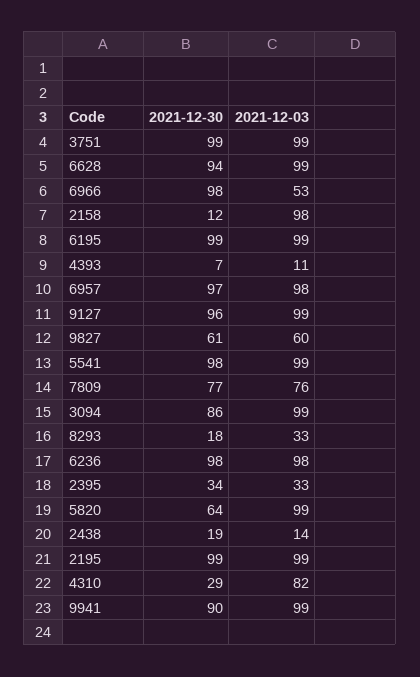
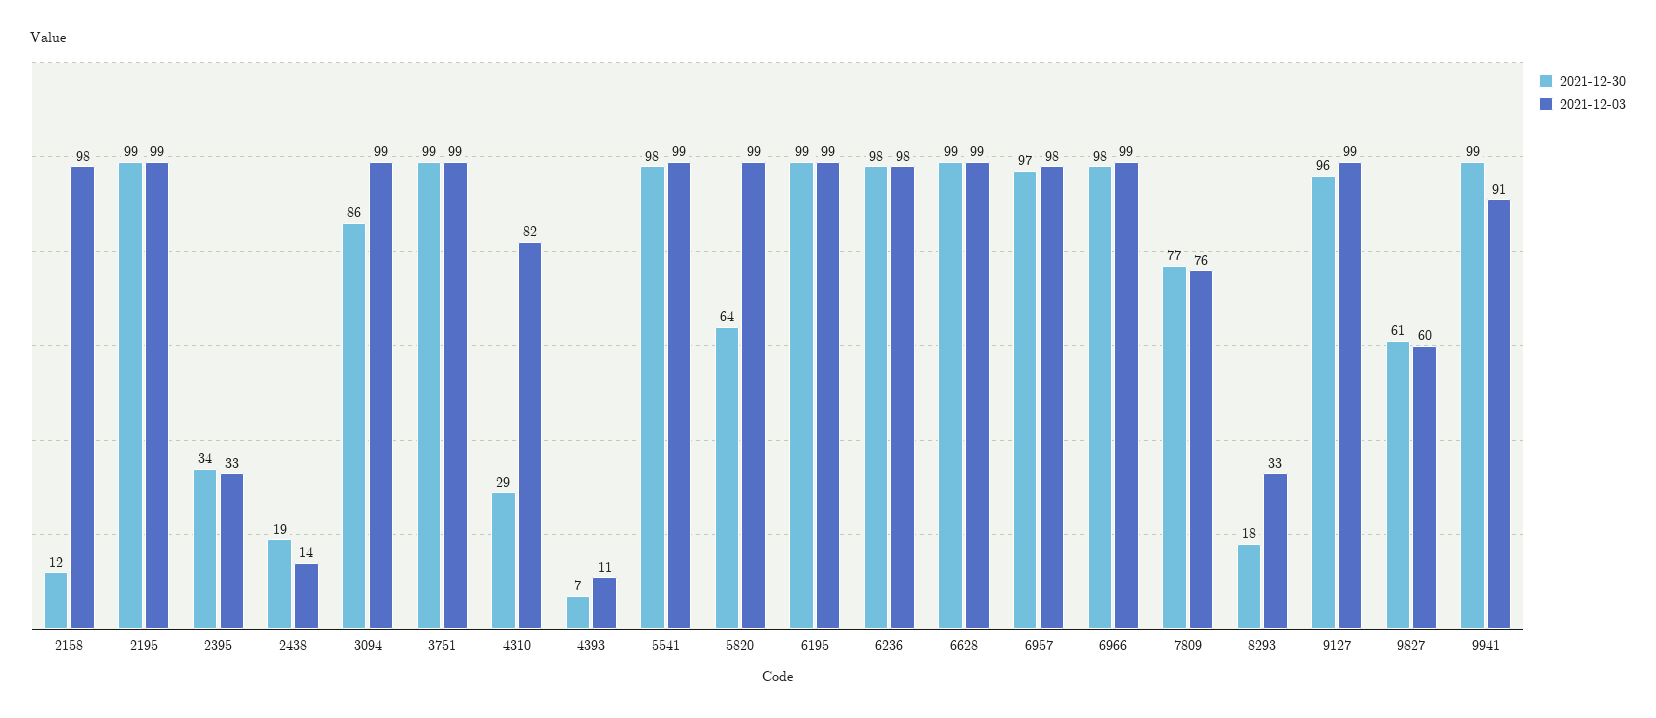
  {
    "2021-12-30": {
      "3751": 99,
-     "6628": 94,
+     "6628": 99,
      "6966": 98,
      "2158": 12,
      "6195": 99,
      "4393": 7,
      "6957": 97,
      "9127": 96,
      "9827": 61,
      "5541": 98,
      "7809": 77,
      "3094": 86,
      "8293": 18,
      "6236": 98,
      "2395": 34,
      "5820": 64,
      "2438": 19,
      "2195": 99,
      "4310": 29,
-     "9941": 90
+     "9941": 99
    },
    "2021-12-03": {
      "3751": 99,
      "6628": 99,
-     "6966": 53,
+     "6966": 99,
      "2158": 98,
      "6195": 99,
      "4393": 11,
      "6957": 98,
      "9127": 99,
      "9827": 60,
      "5541": 99,
      "7809": 76,
      "3094": 99,
      "8293": 33,
      "6236": 98,
      "2395": 33,
      "5820": 99,
      "2438": 14,
      "2195": 99,
      "4310": 82,
-     "9941": 99
+     "9941": 91
    }
  }

